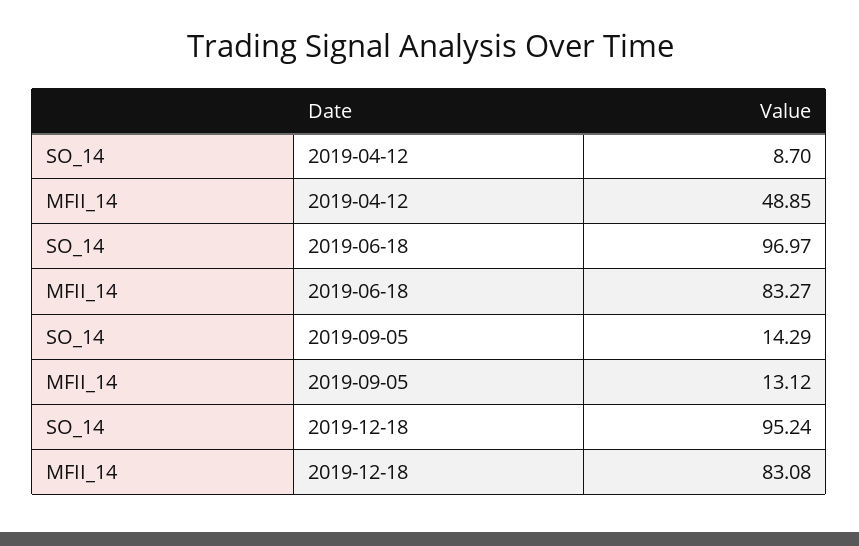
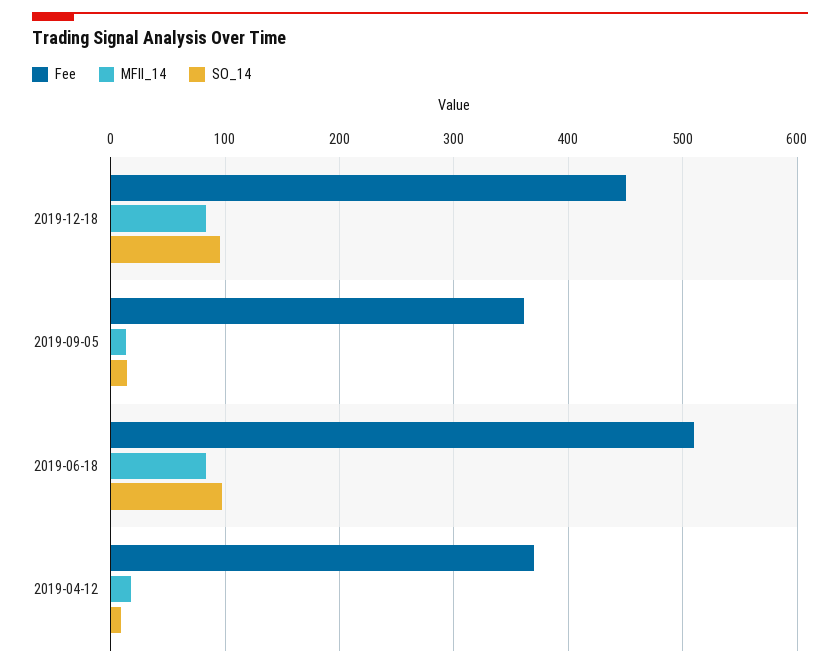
  {
    "SO_14": {
      "2019-04-12": 8.7,
      "2019-06-18": 96.97,
      "2019-09-05": 14.29,
      "2019-12-18": 95.24
    },
    "MFII_14": {
-     "2019-04-12": 48.85,
+     "2019-04-12": 20,
      "2019-06-18": 83.27,
      "2019-09-05": 13.12,
      "2019-12-18": 83.08
-   }
+   },
+   "Fee": {
+     "2019-12-18": 450,
+     "2019-09-05": 360,
+     "2019-06-18": 510,
+     "2019-04-12": 370
+   }
  }

